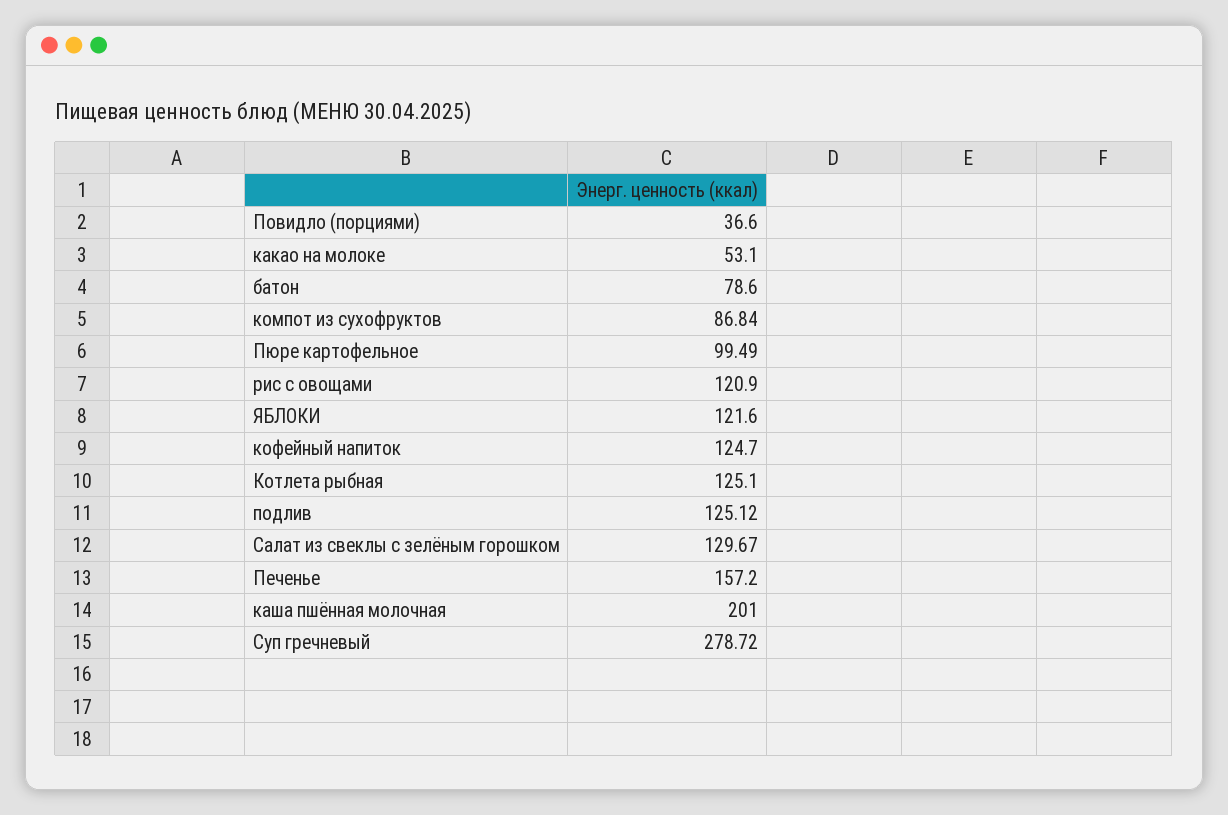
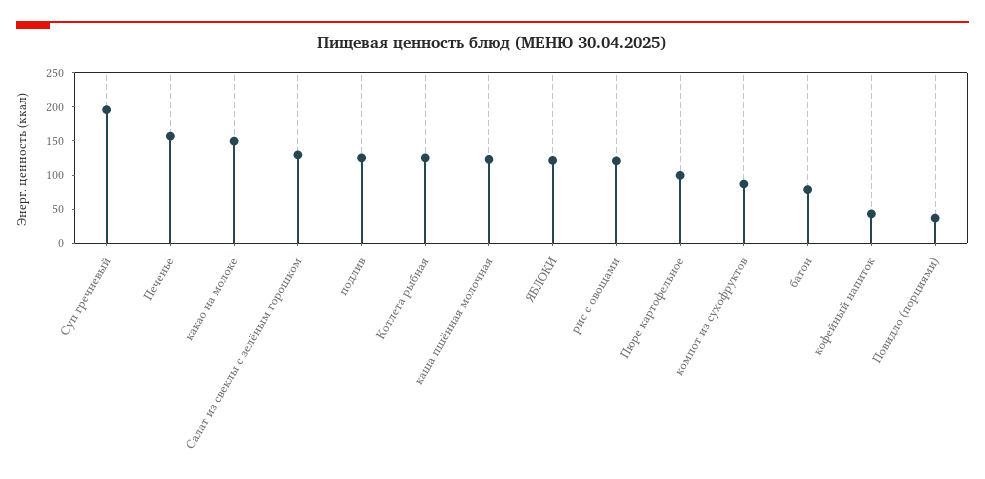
  {
    "Повидло (порциями)": 36.6,
-   "какао на молоке": 53.1,
+   "какао на молоке": 150,
    "батон": 78.6,
    "компот из сухофруктов": 86.84,
    "Пюре картофельное": 99.49,
    "рис с овощами": 120.9,
    "ЯБЛОКИ": 121.6,
-   "кофейный напиток": 124.7,
+   "кофейный напиток": 50,
    "Котлета рыбная": 125.1,
    "подлив": 125.12,
    "Салат из свеклы с зелёным горошком": 129.67,
    "Печенье": 157.2,
-   "каша пшённая молочная": 201,
+   "каша пшённая молочная": 125,
-   "Суп гречневый": 278.72
+   "Суп гречневый": 200
  }

